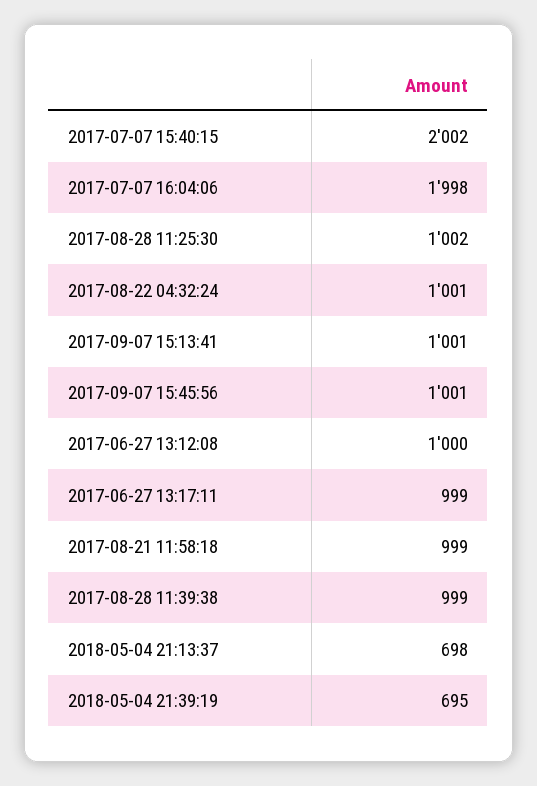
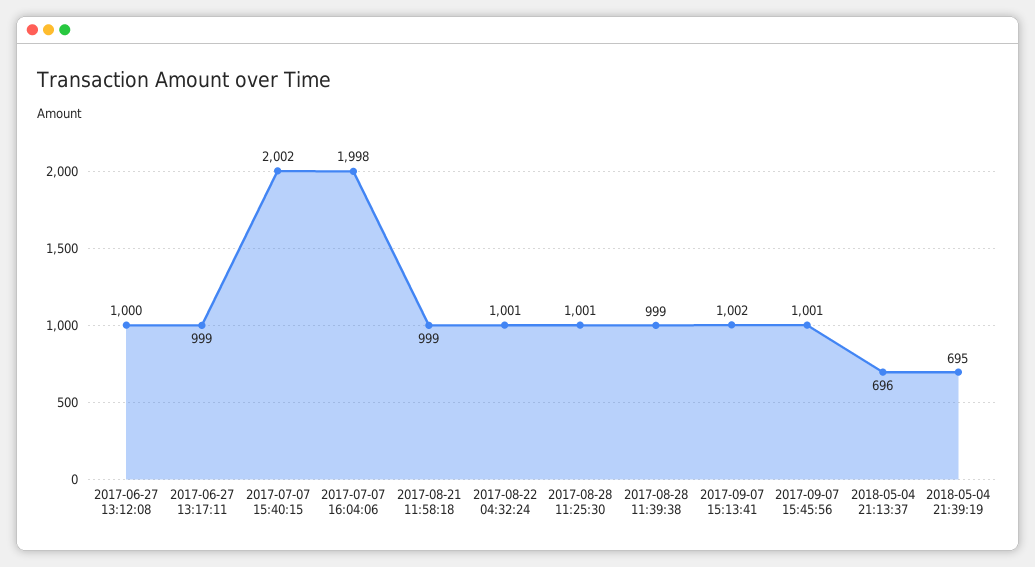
  {
    "2017-07-07 15:40:15": 2002,
    "2017-07-07 16:04:06": 1998,
-   "2017-08-28 11:25:30": 1002,
+   "2017-08-28 11:25:30": 1001,
    "2017-08-22 04:32:24": 1001,
-   "2017-09-07 15:13:41": 1001,
+   "2017-09-07 15:13:41": 1002,
    "2017-09-07 15:45:56": 1001,
    "2017-06-27 13:12:08": 1000,
    "2017-06-27 13:17:11": 999,
    "2017-08-21 11:58:18": 999,
    "2017-08-28 11:39:38": 999,
-   "2018-05-04 21:13:37": 698,
+   "2018-05-04 21:13:37": 696,
    "2018-05-04 21:39:19": 695
  }

